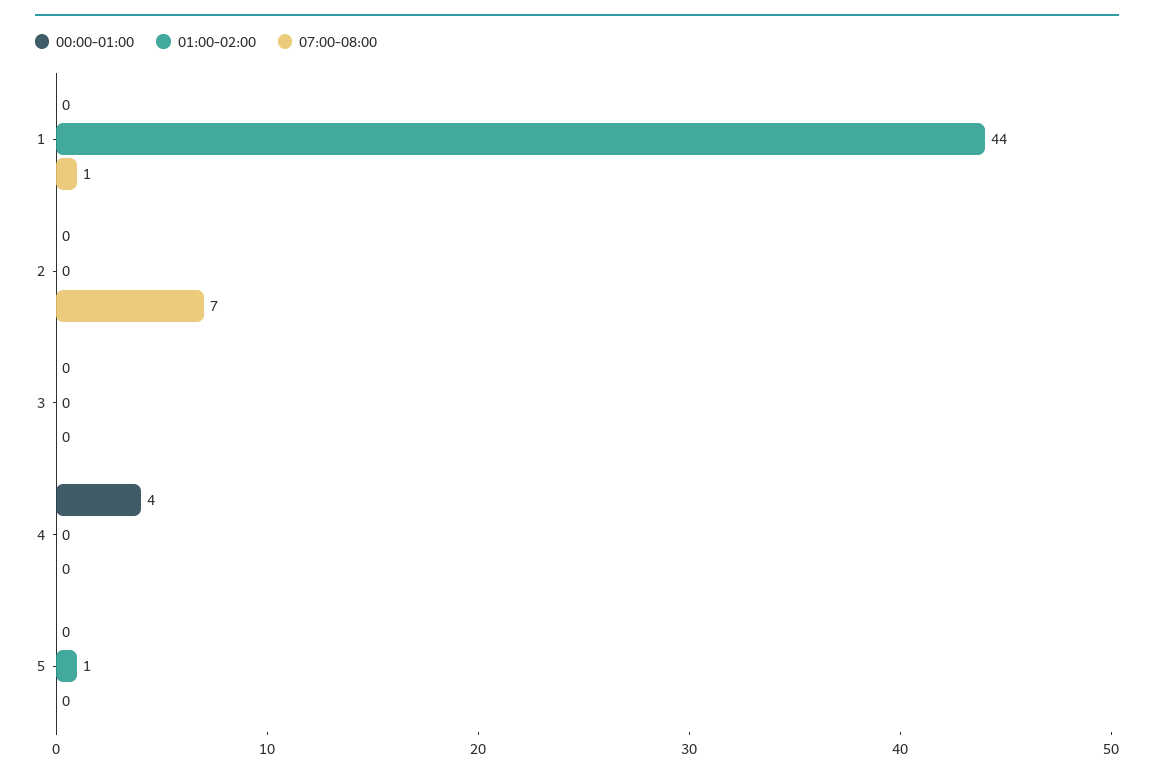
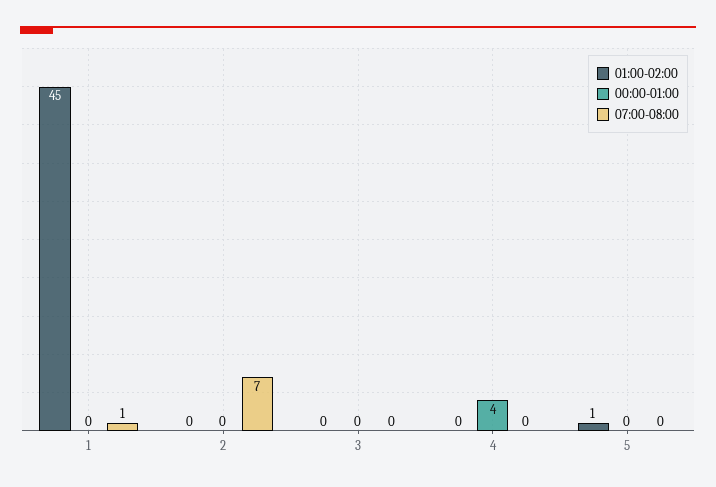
  {
    "00:00-01:00": {
      "1": 0,
      "2": 0,
      "3": 0,
      "4": 4,
      "5": 0
    },
    "01:00-02:00": {
-     "1": 44,
+     "1": 45,
      "2": 0,
      "3": 0,
      "4": 0,
      "5": 1
    },
    "07:00-08:00": {
      "1": 1,
      "2": 7,
      "3": 0,
      "4": 0,
      "5": 0
    }
  }

